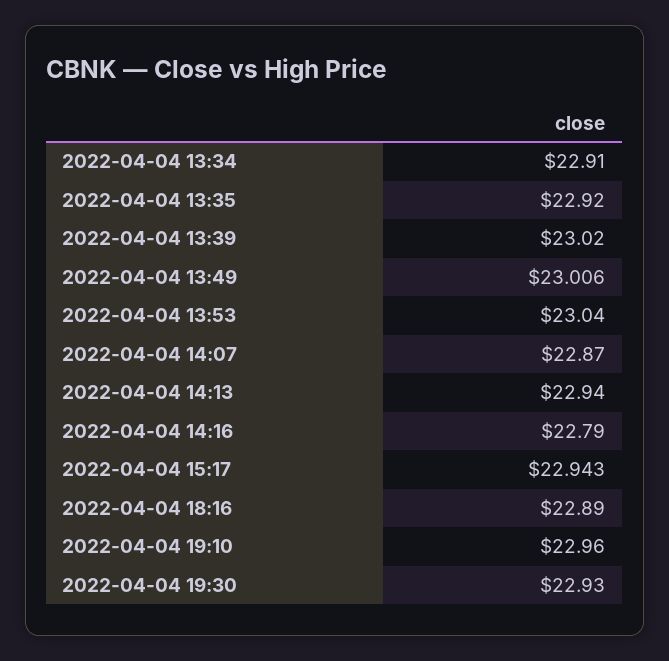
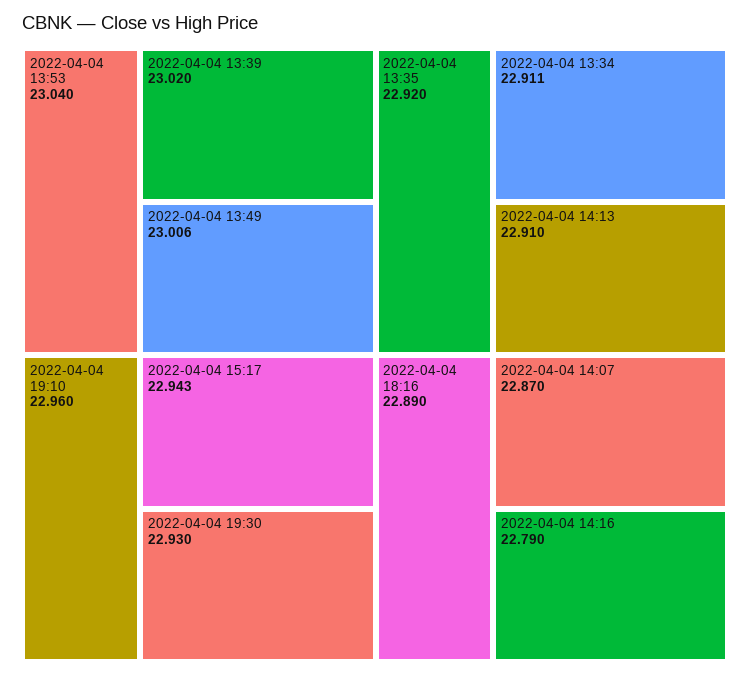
  {
-   "2022-04-04 13:34": 22.91,
+   "2022-04-04 13:34": 22.911,
    "2022-04-04 13:35": 22.92,
    "2022-04-04 13:39": 23.02,
    "2022-04-04 13:49": 23.006,
    "2022-04-04 13:53": 23.04,
    "2022-04-04 14:07": 22.87,
-   "2022-04-04 14:13": 22.94,
+   "2022-04-04 14:13": 22.91,
    "2022-04-04 14:16": 22.79,
    "2022-04-04 15:17": 22.943,
    "2022-04-04 18:16": 22.89,
    "2022-04-04 19:10": 22.96,
    "2022-04-04 19:30": 22.93
  }

